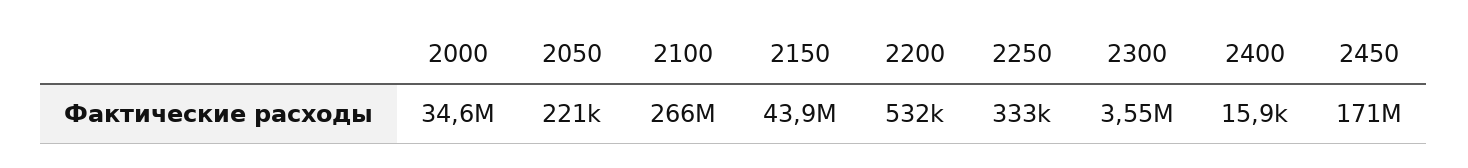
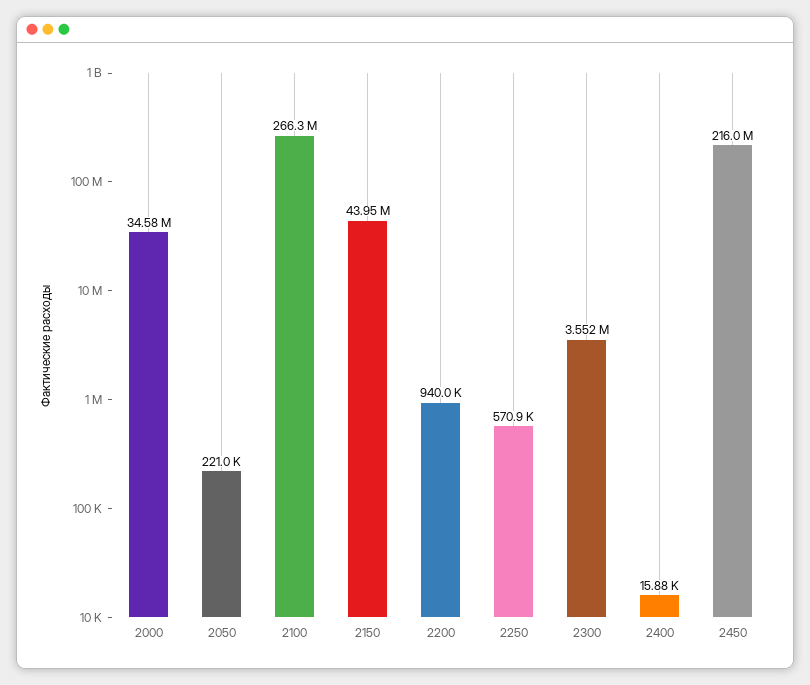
  {
    "2000": 34580000,
    "2050": 221000,
    "2100": 266300000,
    "2150": 43950000,
-   "2200": 532000,
+   "2200": 940000,
-   "2250": 333000,
+   "2250": 570900,
    "2300": 3552000,
    "2400": 15880,
-   "2450": 171000000
+   "2450": 216000000
  }

